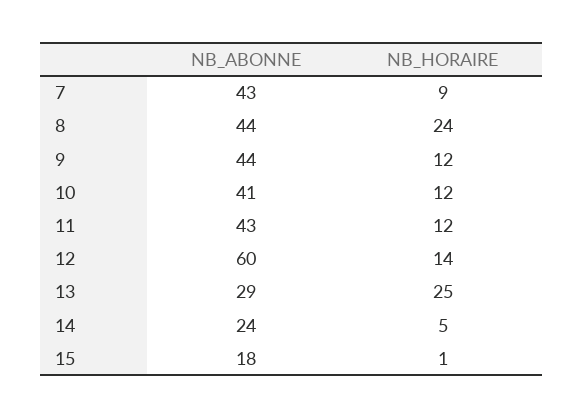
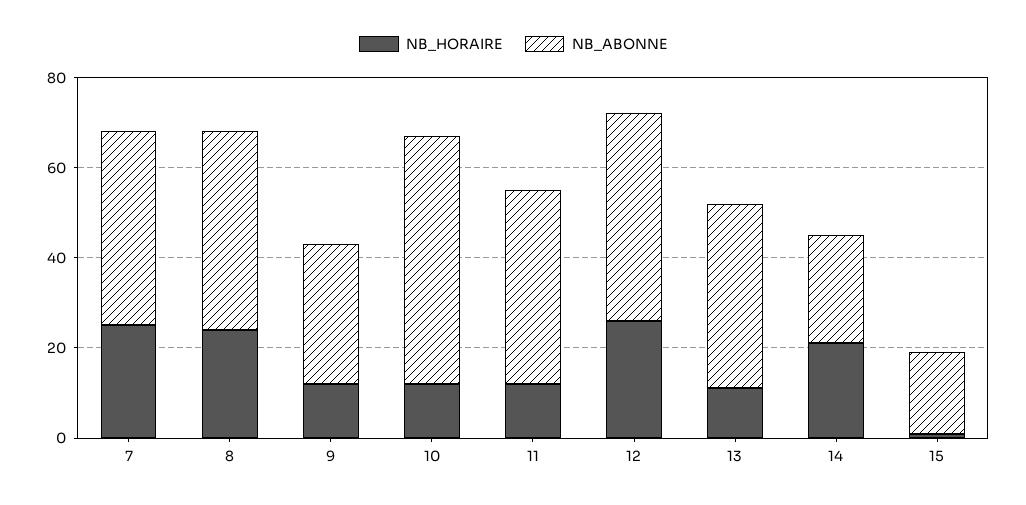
  {
    "NB_ABONNE": {
      "7": 43,
      "8": 44,
-     "9": 44,
+     "9": 30,
-     "10": 41,
+     "10": 55,
      "11": 43,
-     "12": 60,
+     "12": 45,
-     "13": 29,
+     "13": 40,
      "14": 24,
      "15": 18
    },
    "NB_HORAIRE": {
-     "7": 9,
+     "7": 25,
      "8": 24,
      "9": 12,
      "10": 12,
      "11": 12,
-     "12": 14,
+     "12": 25,
-     "13": 25,
+     "13": 10,
-     "14": 5,
+     "14": 20,
      "15": 1
    }
  }

